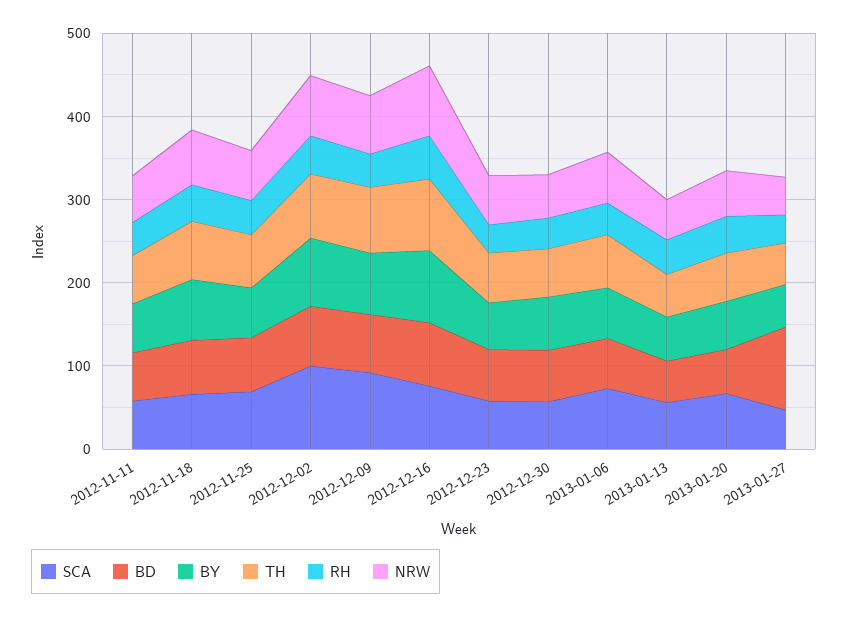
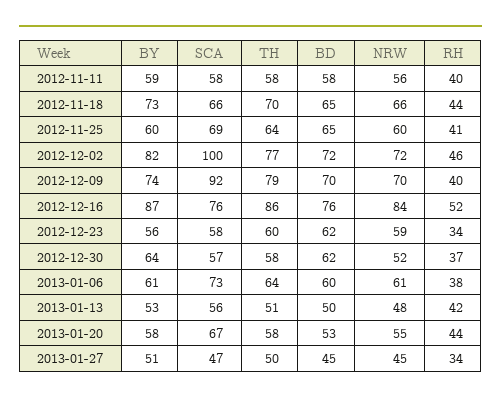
  {
    "SCA": {
      "2012-11-11": 58,
      "2012-11-18": 66,
      "2012-11-25": 69,
      "2012-12-02": 100,
      "2012-12-09": 92,
      "2012-12-16": 76,
      "2012-12-23": 58,
      "2012-12-30": 57,
      "2013-01-06": 73,
      "2013-01-13": 56,
      "2013-01-20": 67,
      "2013-01-27": 47
    },
    "BD": {
      "2012-11-11": 58,
      "2012-11-18": 65,
      "2012-11-25": 65,
      "2012-12-02": 72,
      "2012-12-09": 70,
      "2012-12-16": 76,
      "2012-12-23": 62,
      "2012-12-30": 62,
      "2013-01-06": 60,
      "2013-01-13": 50,
      "2013-01-20": 53,
-     "2013-01-27": 100
+     "2013-01-27": 45
    },
    "BY": {
      "2012-11-11": 59,
      "2012-11-18": 73,
      "2012-11-25": 60,
      "2012-12-02": 82,
      "2012-12-09": 74,
      "2012-12-16": 87,
      "2012-12-23": 56,
      "2012-12-30": 64,
      "2013-01-06": 61,
      "2013-01-13": 53,
      "2013-01-20": 58,
      "2013-01-27": 51
    },
    "TH": {
      "2012-11-11": 58,
      "2012-11-18": 70,
      "2012-11-25": 64,
      "2012-12-02": 77,
      "2012-12-09": 79,
      "2012-12-16": 86,
      "2012-12-23": 60,
      "2012-12-30": 58,
      "2013-01-06": 64,
      "2013-01-13": 51,
      "2013-01-20": 58,
      "2013-01-27": 50
    },
    "RH": {
      "2012-11-11": 40,
      "2012-11-18": 44,
      "2012-11-25": 41,
      "2012-12-02": 46,
      "2012-12-09": 40,
      "2012-12-16": 52,
      "2012-12-23": 34,
      "2012-12-30": 37,
      "2013-01-06": 38,
      "2013-01-13": 42,
      "2013-01-20": 44,
      "2013-01-27": 34
    },
    "NRW": {
      "2012-11-11": 56,
      "2012-11-18": 66,
      "2012-11-25": 60,
      "2012-12-02": 72,
      "2012-12-09": 70,
      "2012-12-16": 84,
      "2012-12-23": 59,
      "2012-12-30": 52,
      "2013-01-06": 61,
      "2013-01-13": 48,
      "2013-01-20": 55,
      "2013-01-27": 45
    }
  }

